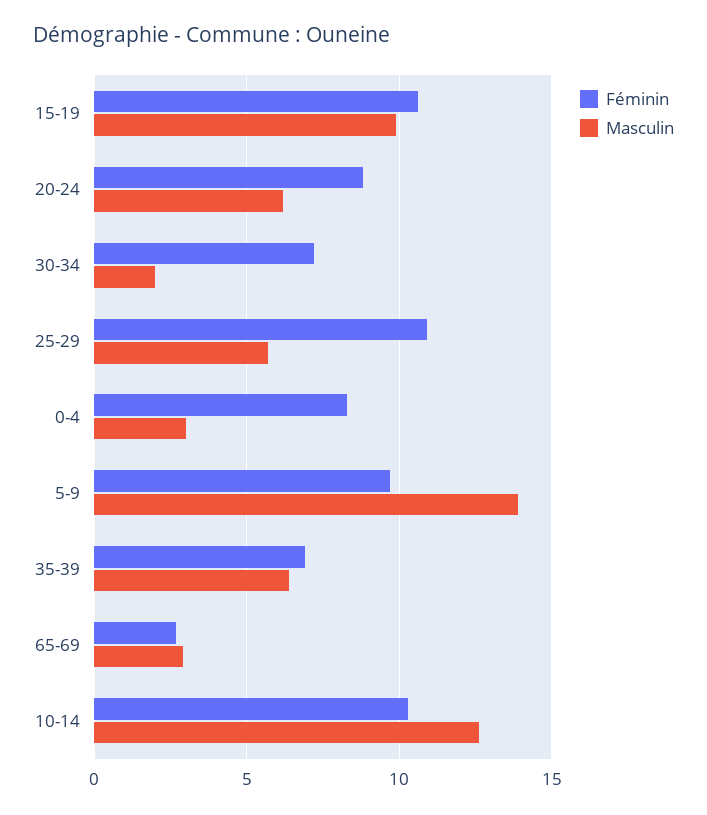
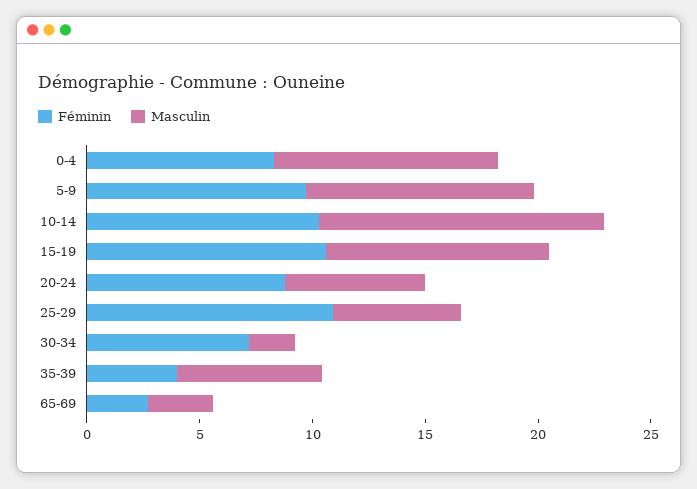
  {
    "Féminin": {
      "15-19": 10.5,
      "20-24": 9,
      "30-34": 7,
      "25-29": 11,
      "0-4": 8.5,
      "5-9": 9.5,
-     "35-39": 7,
+     "35-39": 4,
      "65-69": 2.5,
      "10-14": 10.5
    },
    "Masculin": {
      "15-19": 10,
      "20-24": 6,
      "30-34": 2,
      "25-29": 5.5,
-     "0-4": 3,
+     "0-4": 10,
-     "5-9": 14,
+     "5-9": 10,
      "35-39": 6.5,
      "65-69": 3,
      "10-14": 12.5
    }
  }

